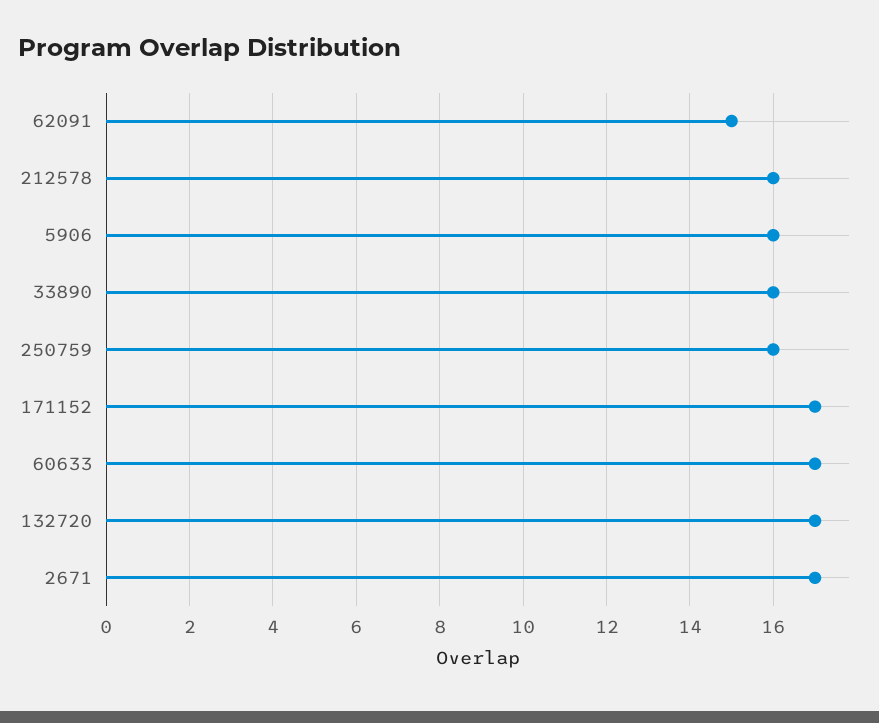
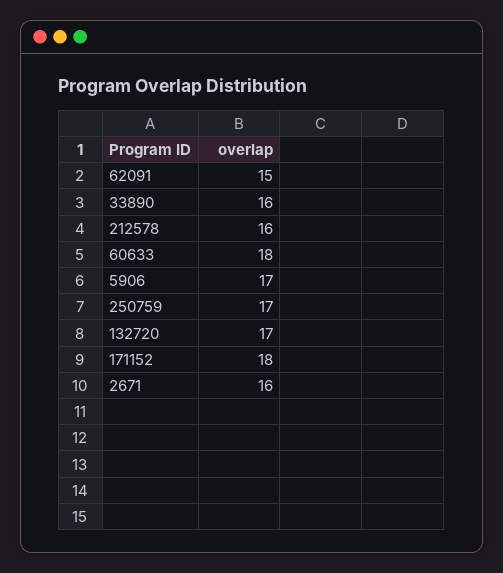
  {
    "62091": 15,
    "212578": 16,
-   "5906": 16,
+   "5906": 17,
    "33890": 16,
-   "250759": 16,
+   "250759": 17,
-   "171152": 17,
+   "171152": 18,
-   "60633": 17,
+   "60633": 18,
    "132720": 17,
-   "2671": 17
+   "2671": 16
  }

